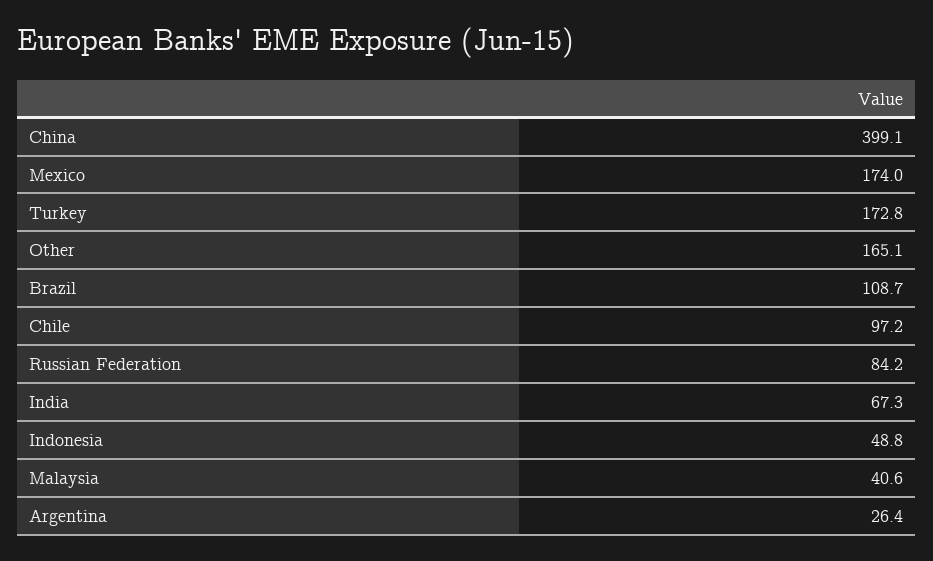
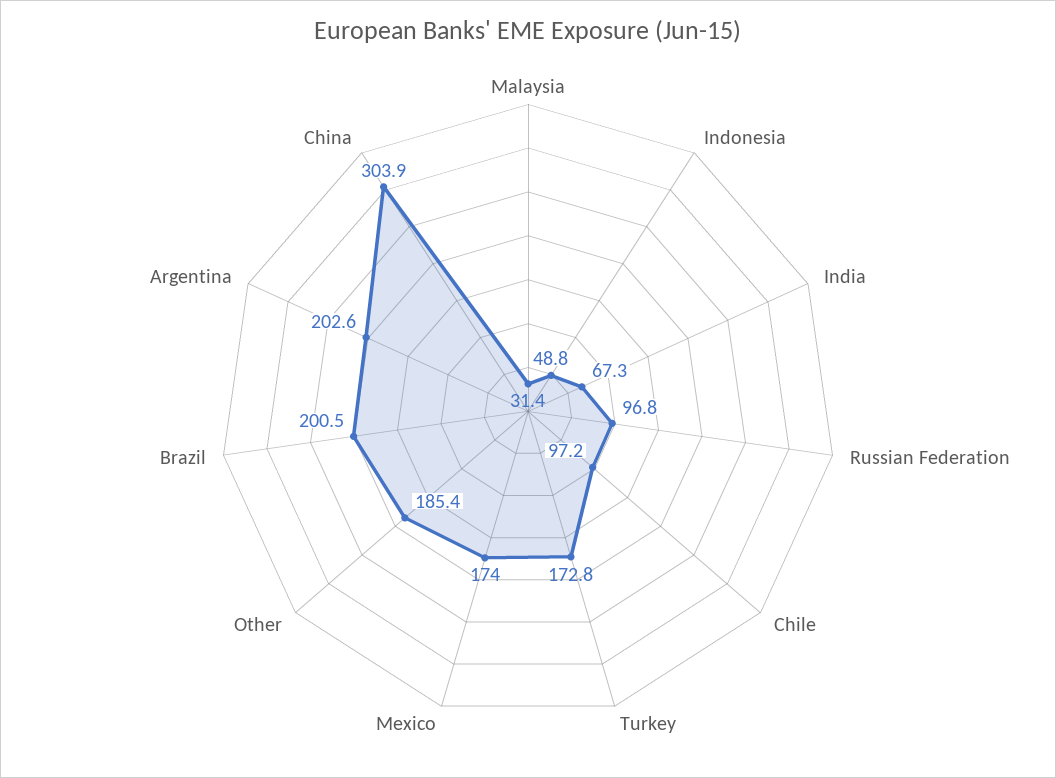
  {
-   "China": 399.1,
+   "China": 303.9,
    "Mexico": 174,
    "Turkey": 172.8,
-   "Other": 165.1,
+   "Other": 185.4,
-   "Brazil": 108.7,
+   "Brazil": 200.5,
    "Chile": 97.2,
-   "Russian Federation": 84.2,
+   "Russian Federation": 96.8,
    "India": 67.3,
    "Indonesia": 48.8,
-   "Malaysia": 40.6,
+   "Malaysia": 31.4,
-   "Argentina": 26.4
+   "Argentina": 202.6
  }

